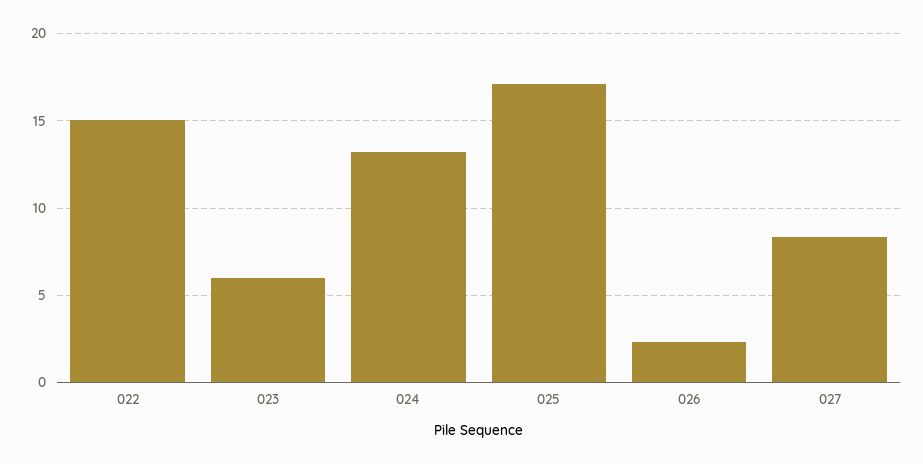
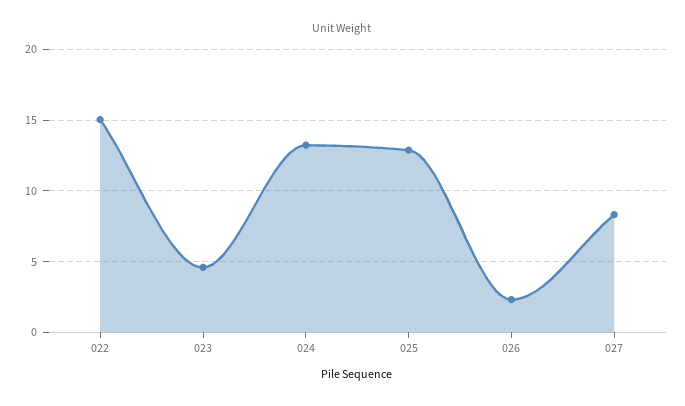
  {
    "022": 15,
-   "023": 6,
+   "023": 4.5,
    "024": 13,
-   "025": 17,
+   "025": 13,
    "026": 2.5,
    "027": 8.5
  }

